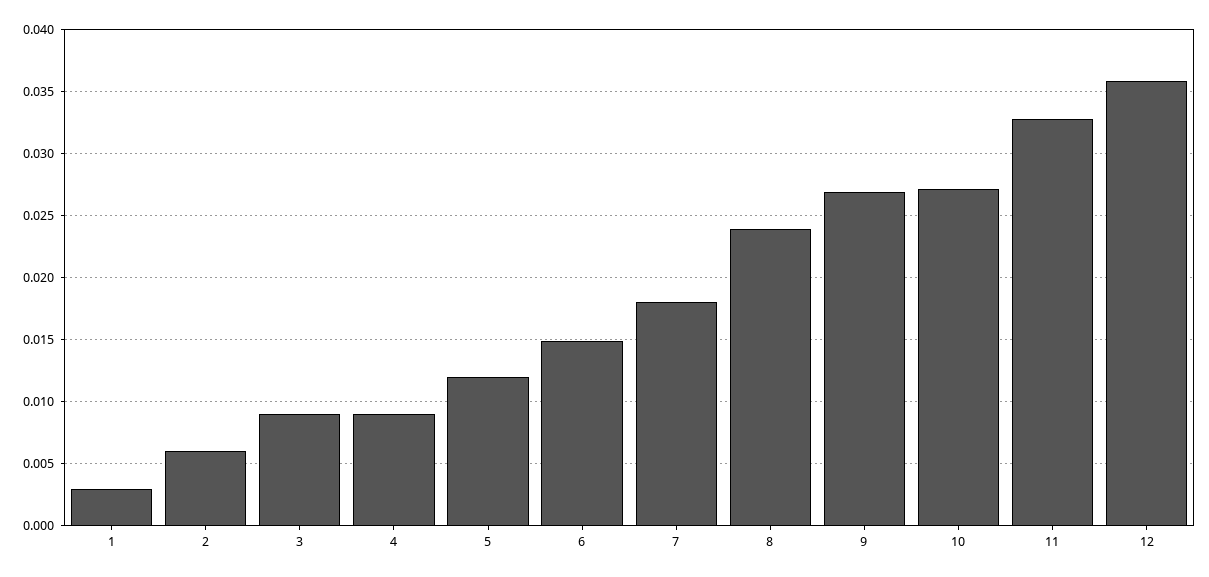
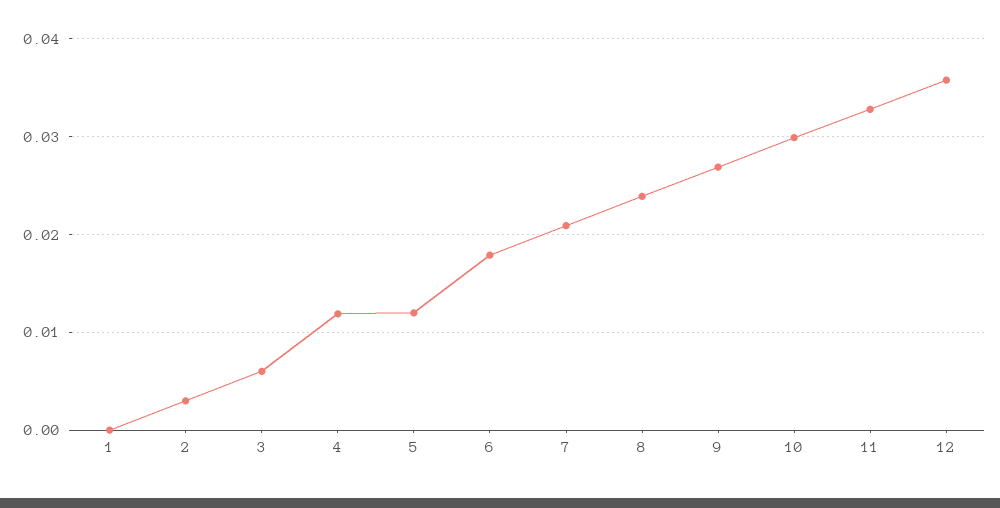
  {
-   "1": 0.003,
+   "1": 0,
-   "2": 0.006,
+   "2": 0.003,
-   "3": 0.009,
+   "3": 0.006,
-   "4": 0.009,
+   "4": 0.012,
    "5": 0.012,
-   "6": 0.015,
+   "6": 0.018,
-   "7": 0.018,
+   "7": 0.021,
    "8": 0.024,
    "9": 0.027,
-   "10": 0.027,
+   "10": 0.03,
    "11": 0.033,
    "12": 0.036
  }

